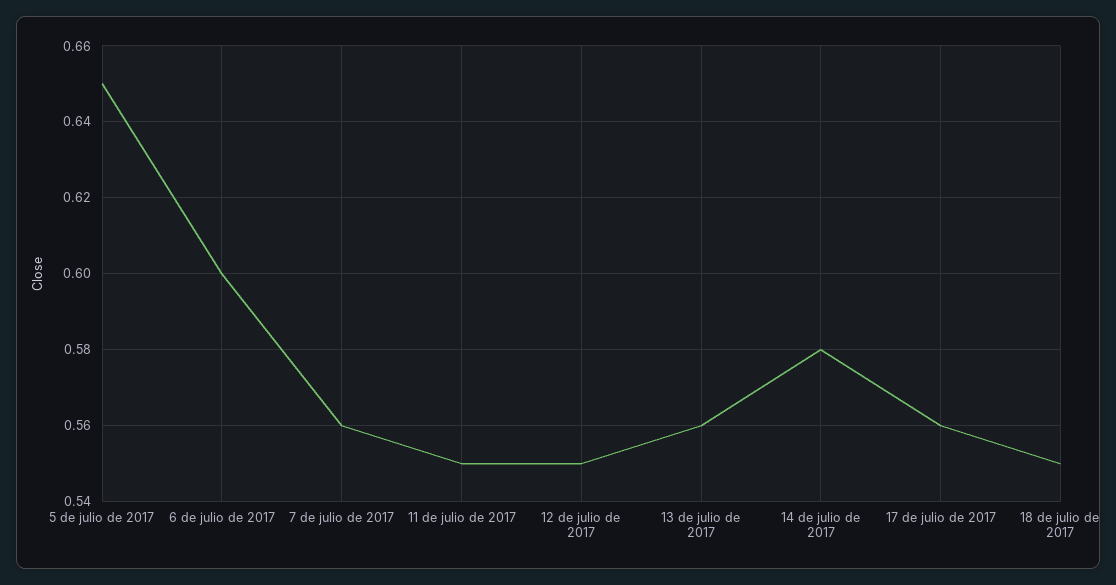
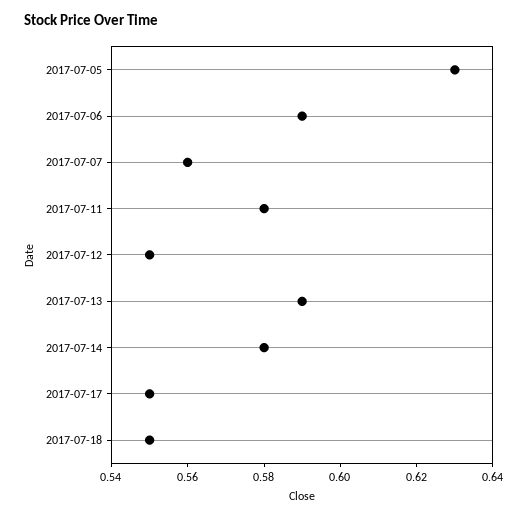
  {
-   "5 de julio de 2017": 0.65,
+   "5 de julio de 2017": 0.63,
-   "6 de julio de 2017": 0.6,
+   "6 de julio de 2017": 0.59,
    "7 de julio de 2017": 0.56,
-   "11 de julio de 2017": 0.55,
+   "11 de julio de 2017": 0.58,
    "12 de julio de 2017": 0.55,
-   "13 de julio de 2017": 0.56,
+   "13 de julio de 2017": 0.59,
    "14 de julio de 2017": 0.58,
-   "17 de julio de 2017": 0.56,
+   "17 de julio de 2017": 0.55,
    "18 de julio de 2017": 0.55
  }

